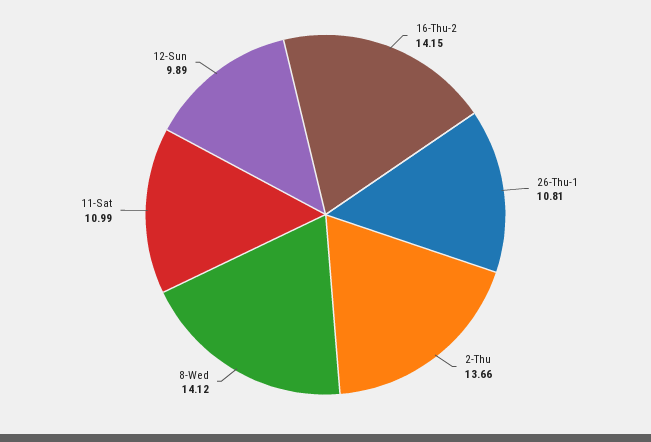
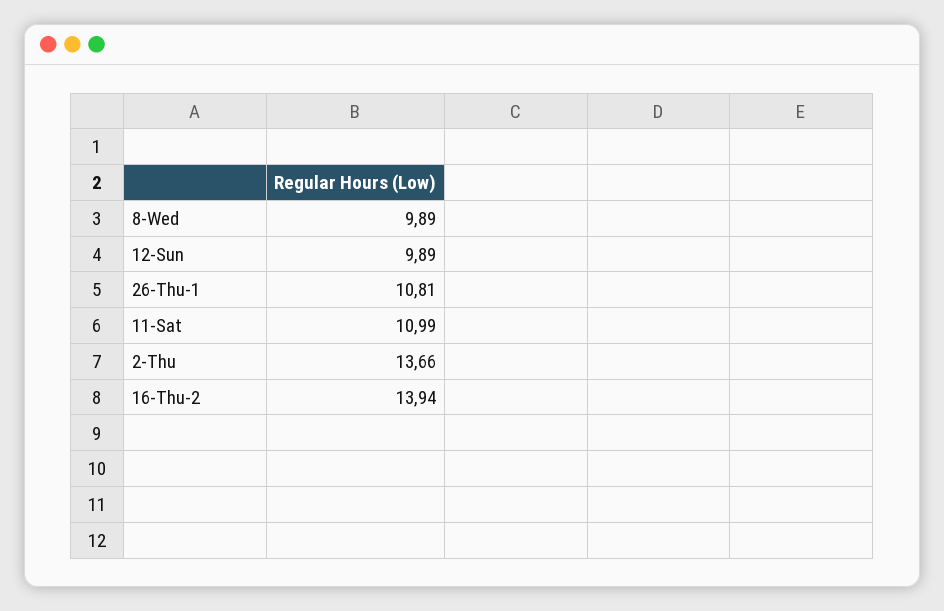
  {
-   "16-Thu-2": 14.15,
+   "16-Thu-2": 13.94,
    "26-Thu-1": 10.81,
    "2-Thu": 13.66,
-   "8-Wed": 14.12,
+   "8-Wed": 9.89,
    "11-Sat": 10.99,
    "12-Sun": 9.89
  }

